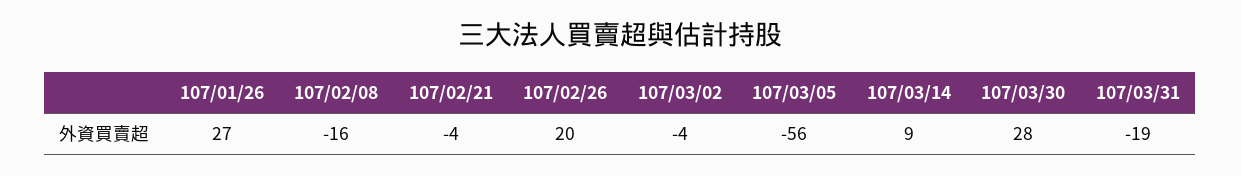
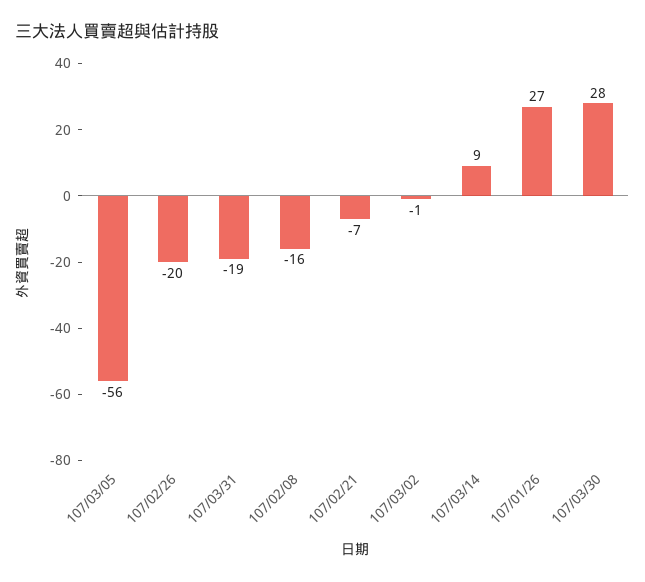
  {
    "107/01/26": 27,
    "107/02/08": -16,
-   "107/02/21": -4,
+   "107/02/21": -7,
-   "107/02/26": 20,
+   "107/02/26": -20,
-   "107/03/02": -4,
+   "107/03/02": -1,
    "107/03/05": -56,
    "107/03/14": 9,
    "107/03/30": 28,
    "107/03/31": -19
  }

